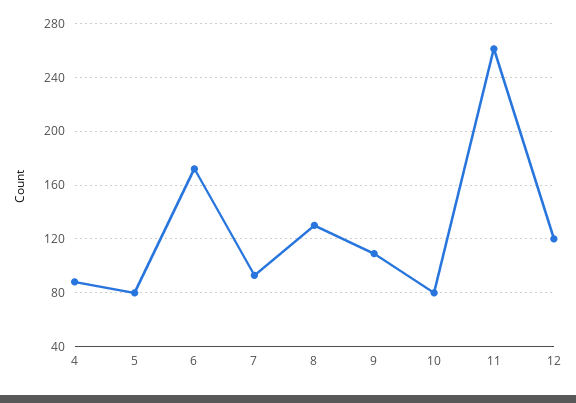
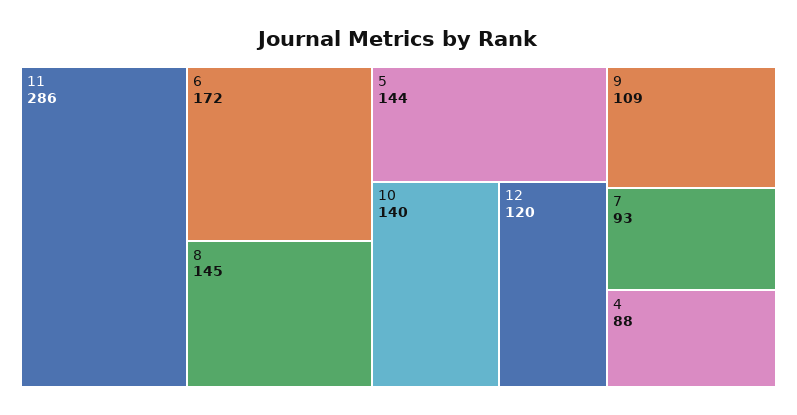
  {
    "4": 88,
-   "5": 80,
+   "5": 144,
    "6": 172,
    "7": 93,
-   "8": 130,
+   "8": 145,
    "9": 109,
-   "10": 80,
+   "10": 140,
-   "11": 260,
+   "11": 286,
    "12": 120
  }

